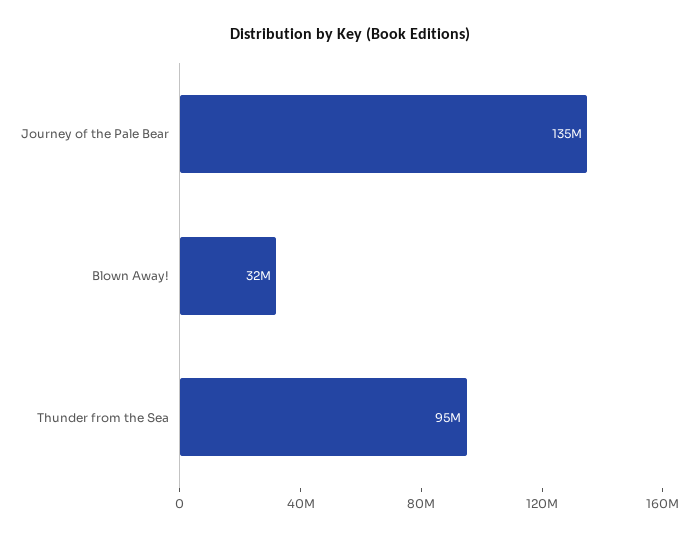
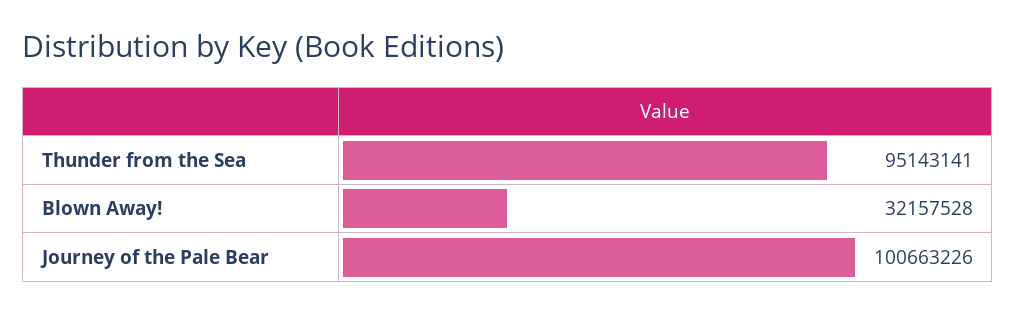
  {
-   "Journey of the Pale Bear": 135000000,
+   "Journey of the Pale Bear": 100663226,
    "Blown Away!": 32157528,
    "Thunder from the Sea": 95143141
  }

